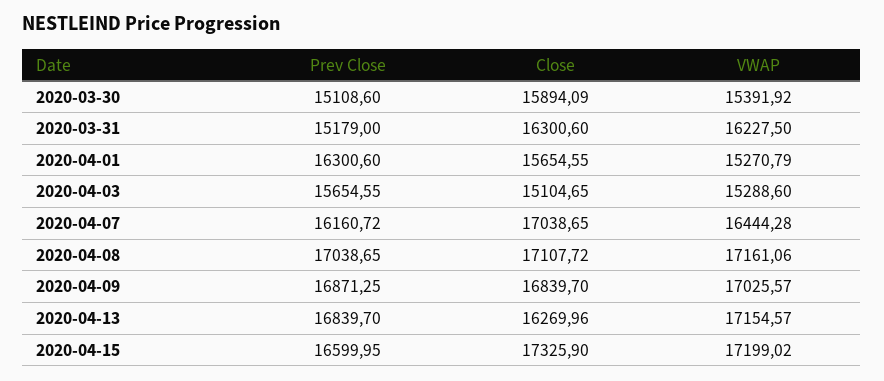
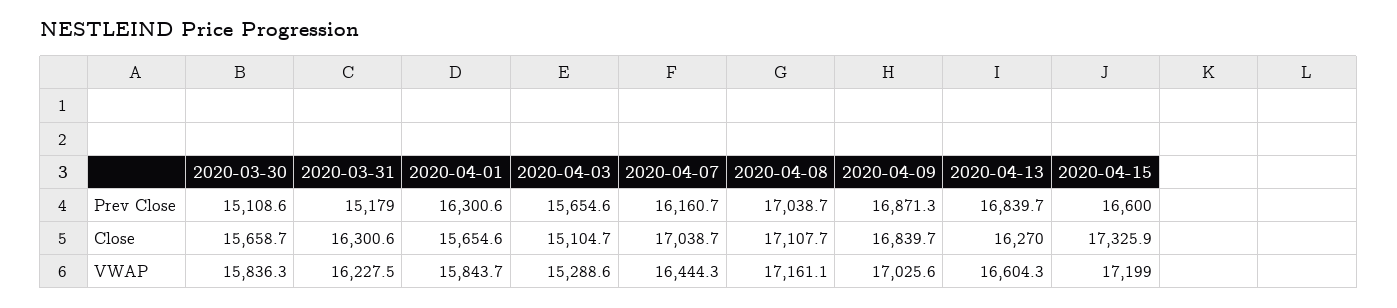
  {
    "Prev Close": {
      "2020-03-30": 15108.6,
      "2020-03-31": 15179,
      "2020-04-01": 16300.6,
      "2020-04-03": 15654.55,
      "2020-04-07": 16160.72,
      "2020-04-08": 17038.65,
      "2020-04-09": 16871.25,
      "2020-04-13": 16839.7,
      "2020-04-15": 16599.95
    },
    "Close": {
-     "2020-03-30": 15894.09,
+     "2020-03-30": 15658.7,
      "2020-03-31": 16300.6,
      "2020-04-01": 15654.55,
      "2020-04-03": 15104.65,
      "2020-04-07": 17038.65,
      "2020-04-08": 17107.72,
      "2020-04-09": 16839.7,
      "2020-04-13": 16269.96,
      "2020-04-15": 17325.9
    },
    "VWAP": {
-     "2020-03-30": 15391.92,
+     "2020-03-30": 15836.3,
      "2020-03-31": 16227.5,
-     "2020-04-01": 15270.79,
+     "2020-04-01": 15843.7,
      "2020-04-03": 15288.6,
      "2020-04-07": 16444.28,
      "2020-04-08": 17161.06,
      "2020-04-09": 17025.57,
-     "2020-04-13": 17154.57,
+     "2020-04-13": 16604.3,
      "2020-04-15": 17199.02
    }
  }

